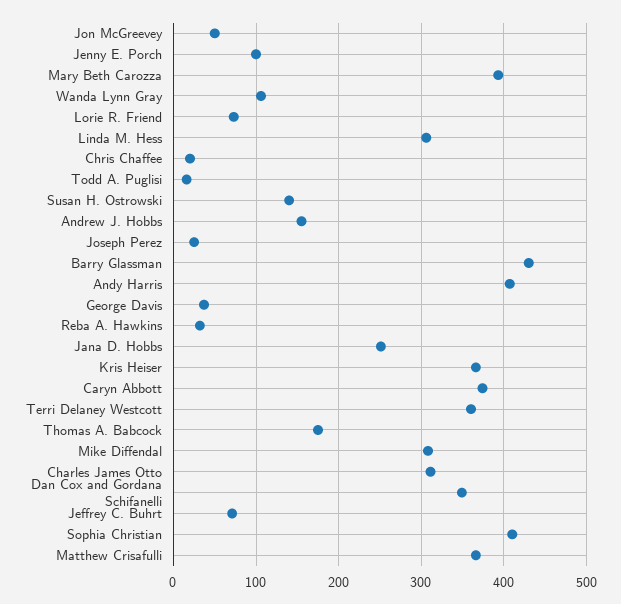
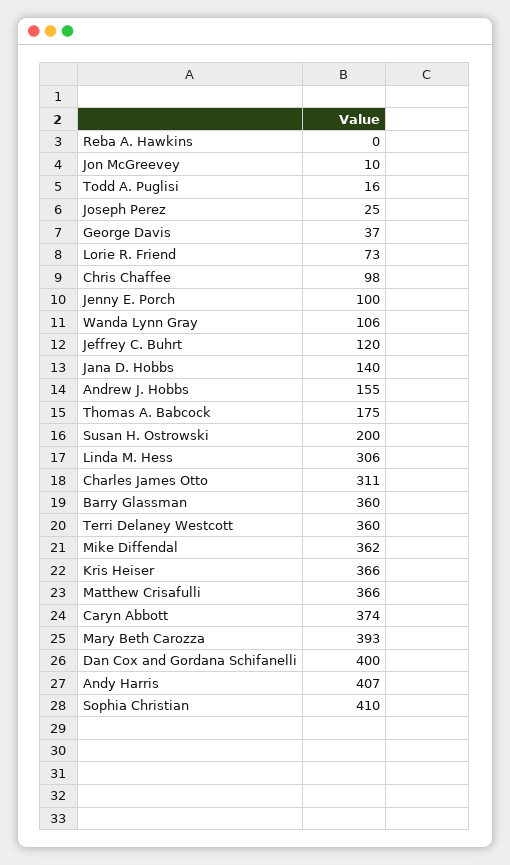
  {
-   "Jon McGreevey": 50,
+   "Jon McGreevey": 10,
    "Jenny E. Porch": 100,
    "Mary Beth Carozza": 393,
    "Wanda Lynn Gray": 106,
    "Lorie R. Friend": 73,
    "Linda M. Hess": 306,
-   "Chris Chaffee": 20,
+   "Chris Chaffee": 98,
    "Todd A. Puglisi": 16,
-   "Susan H. Ostrowski": 140,
+   "Susan H. Ostrowski": 200,
    "Andrew J. Hobbs": 155,
    "Joseph Perez": 25,
-   "Barry Glassman": 430,
+   "Barry Glassman": 360,
    "Andy Harris": 407,
    "George Davis": 37,
-   "Reba A. Hawkins": 30,
+   "Reba A. Hawkins": 0,
-   "Jana D. Hobbs": 250,
+   "Jana D. Hobbs": 140,
    "Kris Heiser": 366,
    "Caryn Abbott": 374,
    "Terri Delaney Westcott": 360,
    "Thomas A. Babcock": 175,
-   "Mike Diffendal": 310,
+   "Mike Diffendal": 362,
    "Charles James Otto": 311,
-   "Dan Cox and Gordana Schifanelli": 350,
+   "Dan Cox and Gordana Schifanelli": 400,
-   "Jeffrey C. Buhrt": 70,
+   "Jeffrey C. Buhrt": 120,
    "Sophia Christian": 410,
    "Matthew Crisafulli": 366
  }

